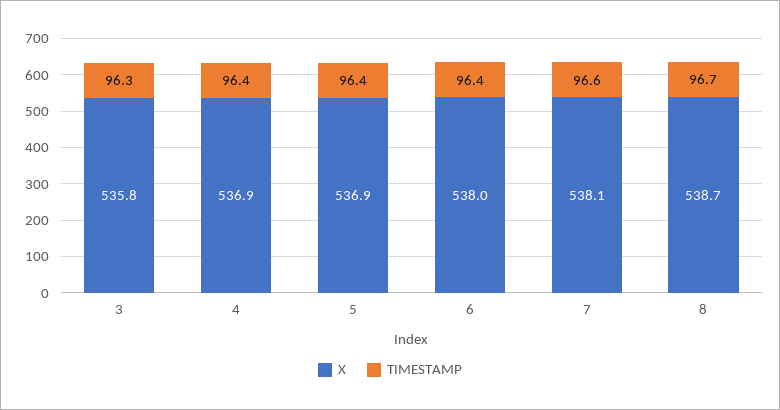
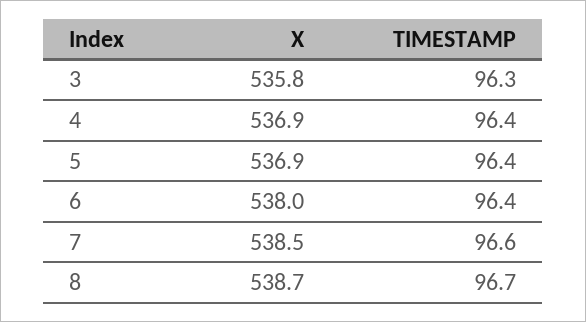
  {
    "X": {
      "3": 535.8,
      "4": 536.9,
      "5": 536.9,
      "6": 538,
-     "7": 538.1,
+     "7": 538.5,
      "8": 538.7
    },
    "TIMESTAMP": {
      "3": 96.3,
      "4": 96.4,
      "5": 96.4,
      "6": 96.4,
      "7": 96.6,
      "8": 96.7
    }
  }

